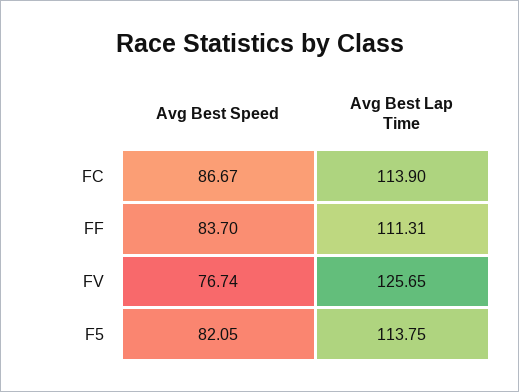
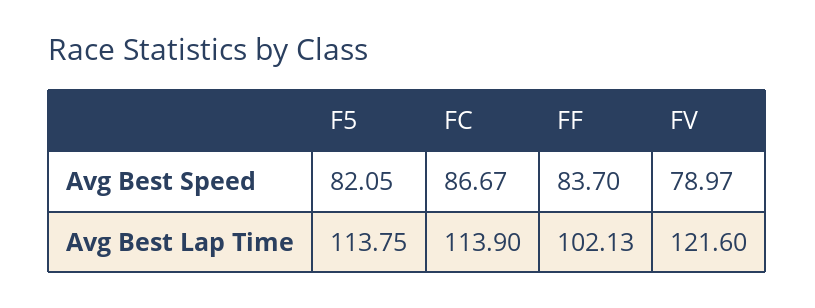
  {
    "Avg Best Speed": {
      "FC": 86.67,
      "FF": 83.7,
-     "FV": 76.74,
+     "FV": 78.97,
      "F5": 82.05
    },
    "Avg Best Lap Time": {
      "FC": 113.9,
-     "FF": 111.31,
+     "FF": 102.13,
-     "FV": 125.65,
+     "FV": 121.6,
      "F5": 113.75
    }
  }

